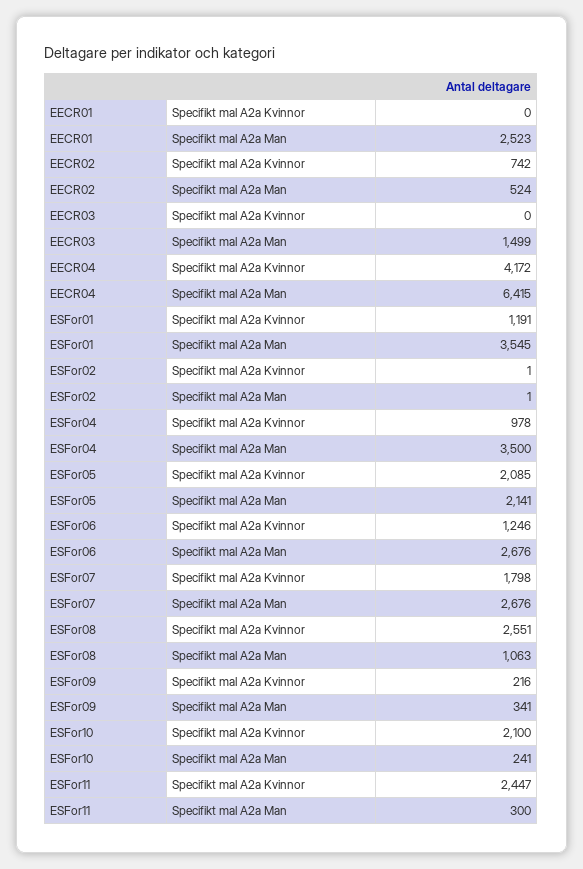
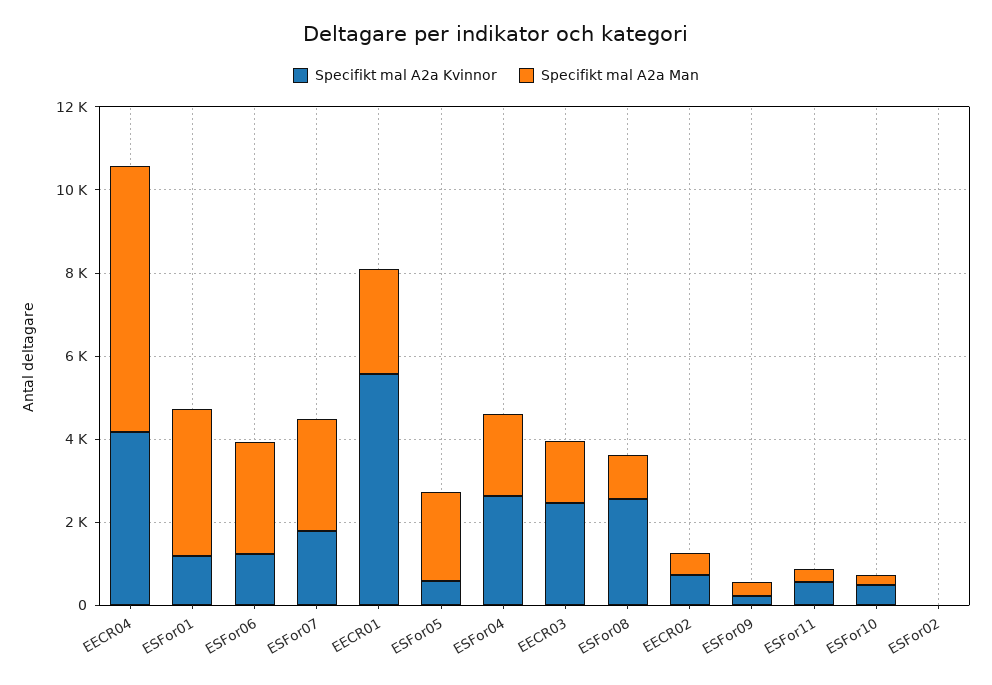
  {
    "Specifikt mal A2a Kvinnor": {
-     "EECR01": 0,
+     "EECR01": 5500,
      "EECR02": 742,
-     "EECR03": 0,
+     "EECR03": 2500,
      "EECR04": 4172,
      "ESFor01": 1191,
      "ESFor02": 1,
-     "ESFor04": 978,
+     "ESFor04": 2500,
-     "ESFor05": 2085,
+     "ESFor05": 500,
      "ESFor06": 1246,
      "ESFor07": 1798,
      "ESFor08": 2551,
      "ESFor09": 216,
-     "ESFor10": 2100,
+     "ESFor10": 500,
-     "ESFor11": 2447
+     "ESFor11": 500
    },
    "Specifikt mal A2a Man": {
      "EECR01": 2523,
      "EECR02": 524,
      "EECR03": 1499,
      "EECR04": 6415,
      "ESFor01": 3545,
      "ESFor02": 1,
-     "ESFor04": 3500,
+     "ESFor04": 2000,
      "ESFor05": 2141,
      "ESFor06": 2676,
      "ESFor07": 2676,
      "ESFor08": 1063,
      "ESFor09": 341,
      "ESFor10": 241,
      "ESFor11": 300
    }
  }

